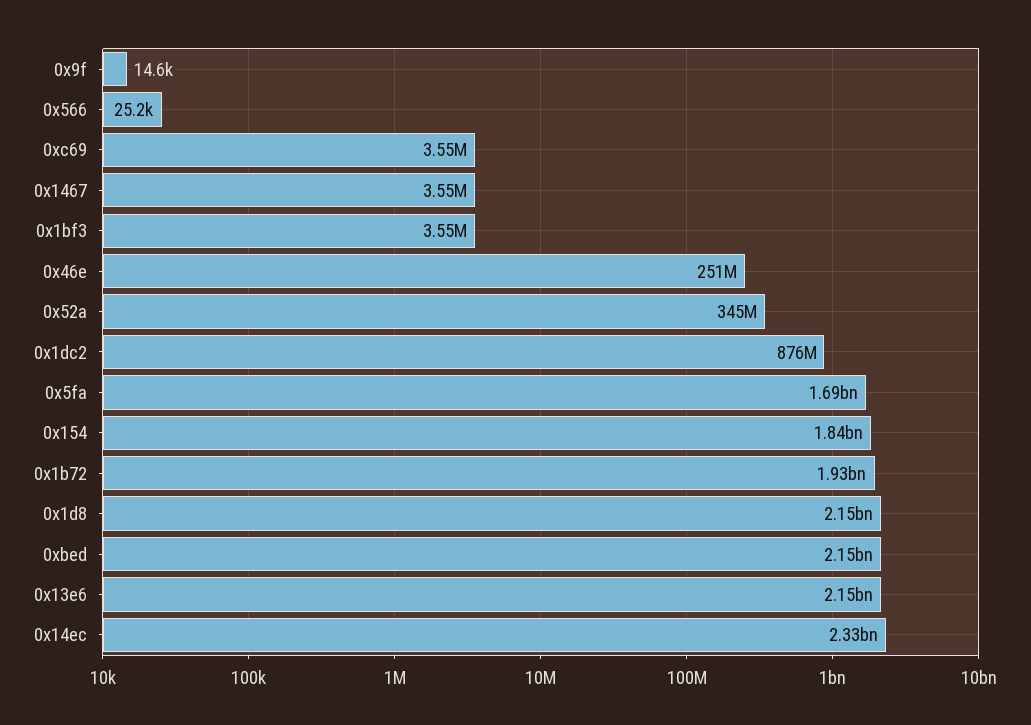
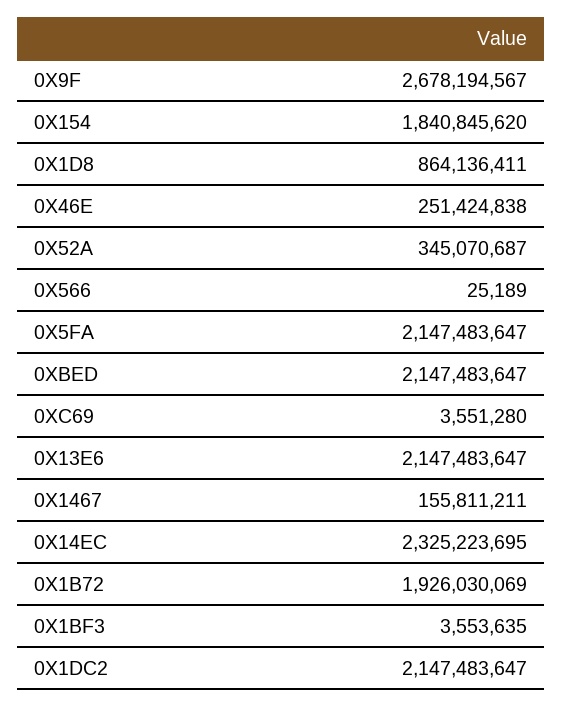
  {
-   "0x9f": 14600,
+   "0x9f": 2678194567,
    "0x566": 25189,
    "0xc69": 3551280,
-   "0x1467": 3550000,
+   "0x1467": 155811211,
    "0x1bf3": 3553635,
    "0x46e": 251424838,
    "0x52a": 345070687,
-   "0x1dc2": 876000000,
+   "0x1dc2": 2147483647,
-   "0x5fa": 1690000000,
+   "0x5fa": 2147483647,
    "0x154": 1840845620,
    "0x1b72": 1926030069,
-   "0x1d8": 2150000000,
+   "0x1d8": 864136411,
    "0xbed": 2147483647,
    "0x13e6": 2147483647,
    "0x14ec": 2325223695
  }

